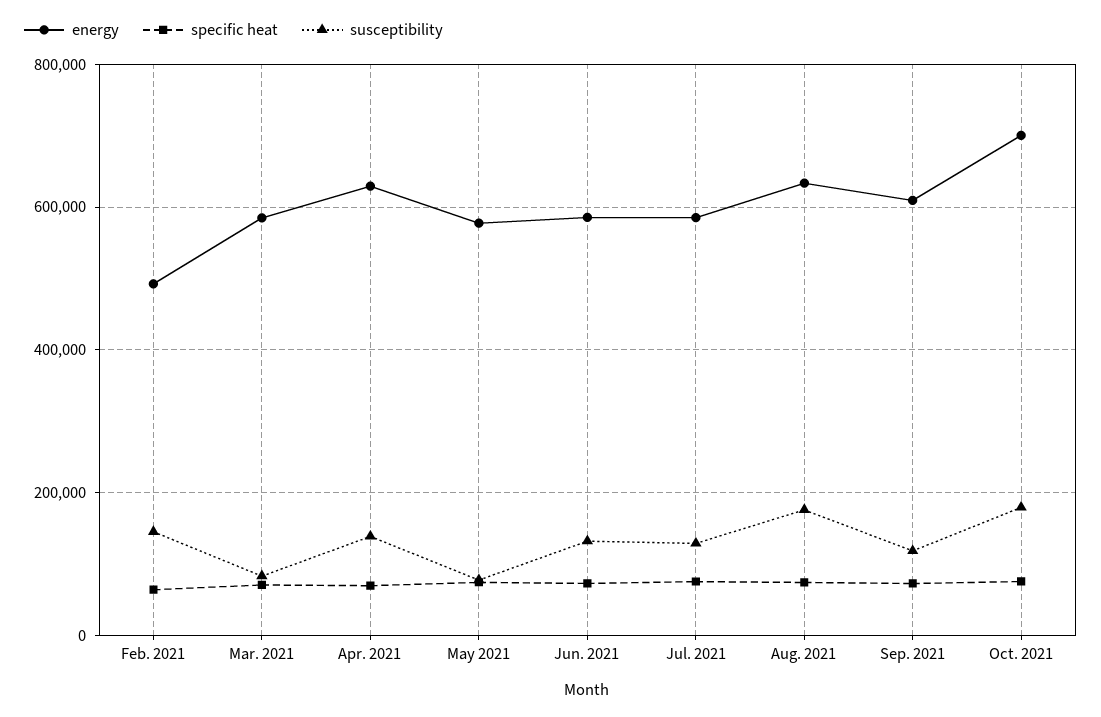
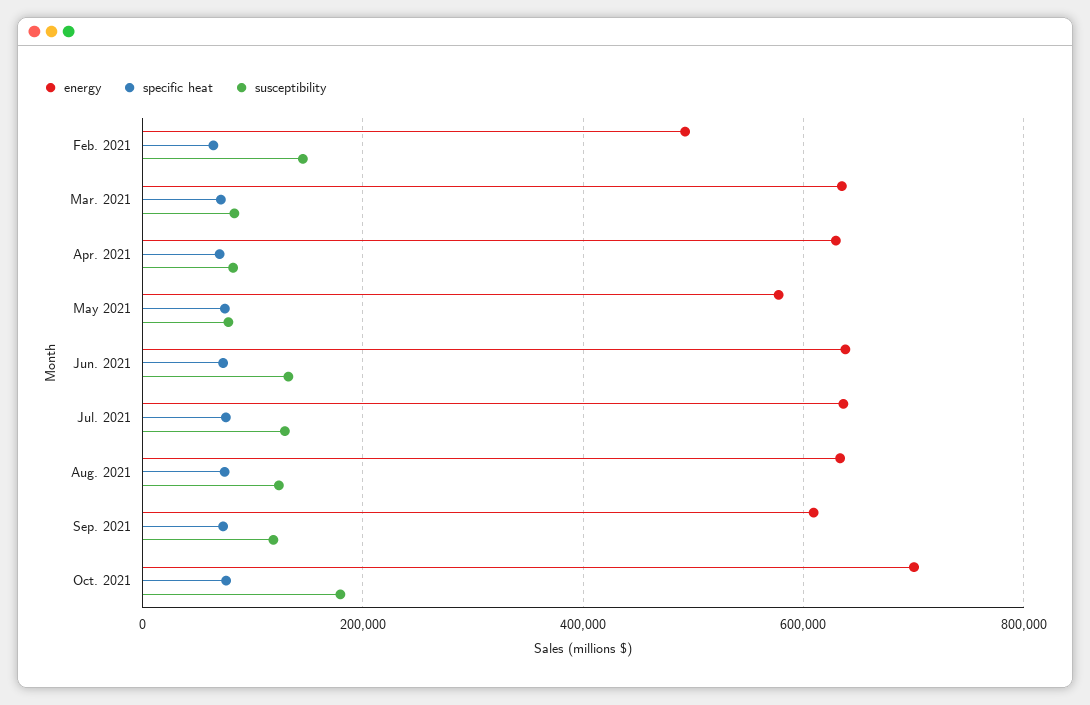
  {
    "energy": {
      "Feb. 2021": 500000,
-     "Mar. 2021": 580000,
+     "Mar. 2021": 640000,
      "Apr. 2021": 620000,
      "May 2021": 580000,
-     "Jun. 2021": 580000,
+     "Jun. 2021": 640000,
-     "Jul. 2021": 580000,
+     "Jul. 2021": 640000,
      "Aug. 2021": 640000,
      "Sep. 2021": 600000,
      "Oct. 2021": 700000
    },
    "specific heat": {
      "Feb. 2021": 60000,
      "Mar. 2021": 80000,
      "Apr. 2021": 60000,
      "May 2021": 80000,
      "Jun. 2021": 80000,
      "Jul. 2021": 80000,
      "Aug. 2021": 80000,
      "Sep. 2021": 80000,
      "Oct. 2021": 80000
    },
    "susceptibility": {
      "Feb. 2021": 140000,
      "Mar. 2021": 80000,
-     "Apr. 2021": 140000,
+     "Apr. 2021": 80000,
      "May 2021": 80000,
      "Jun. 2021": 140000,
      "Jul. 2021": 120000,
-     "Aug. 2021": 180000,
+     "Aug. 2021": 120000,
      "Sep. 2021": 120000,
      "Oct. 2021": 180000
    }
  }

